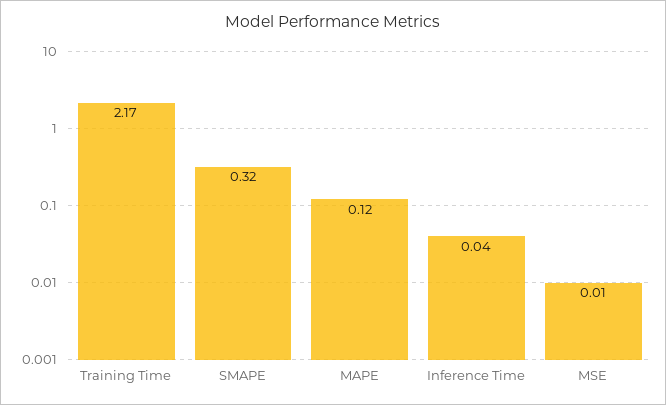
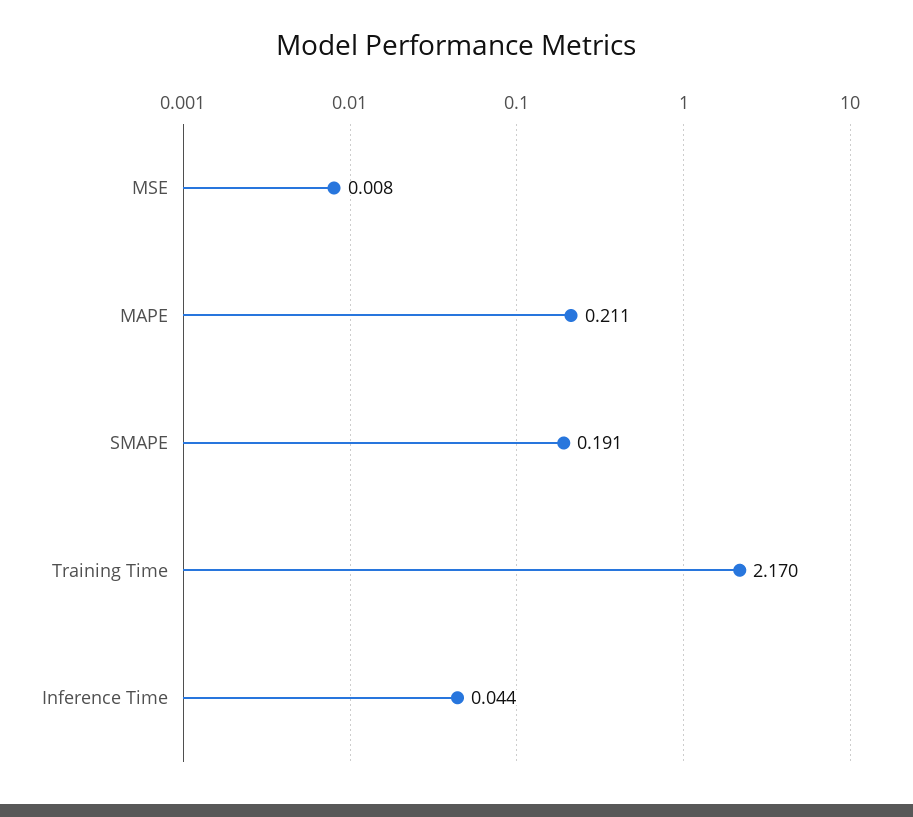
  {
    "Training Time": 2.17,
-   "SMAPE": 0.32,
+   "SMAPE": 0.191,
-   "MAPE": 0.12,
+   "MAPE": 0.211,
    "Inference Time": 0.044,
    "MSE": 0.008
  }

